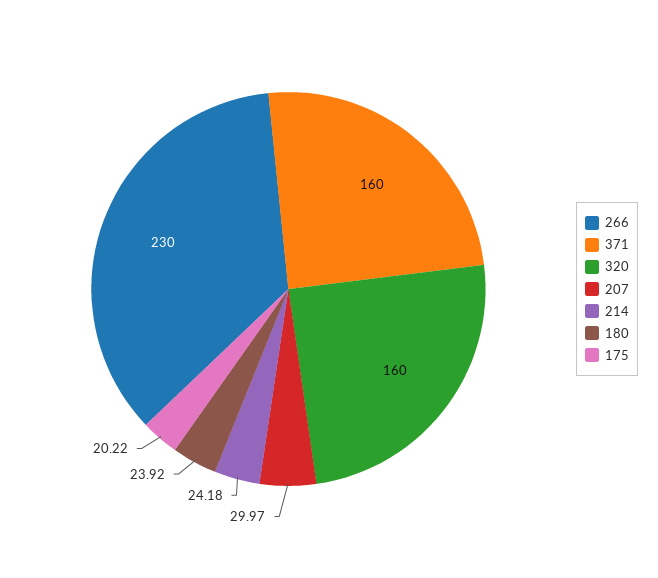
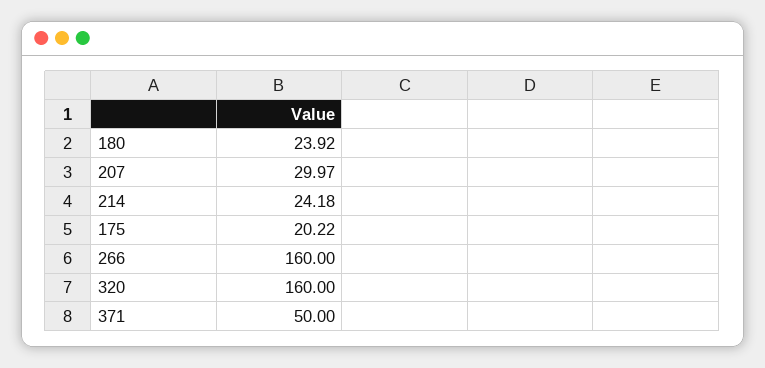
  {
-   "266": 230,
+   "266": 160,
-   "371": 160,
+   "371": 50,
    "320": 160,
    "207": 29.97,
    "214": 24.18,
    "180": 23.92,
    "175": 20.22
  }

